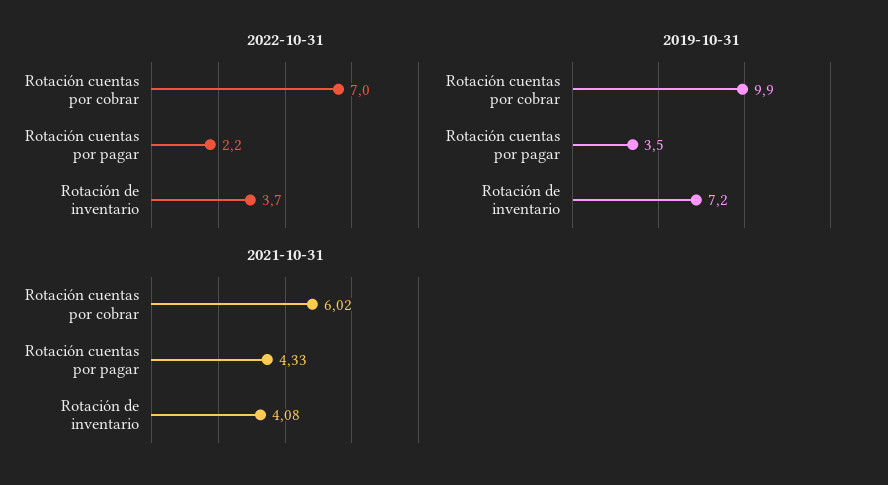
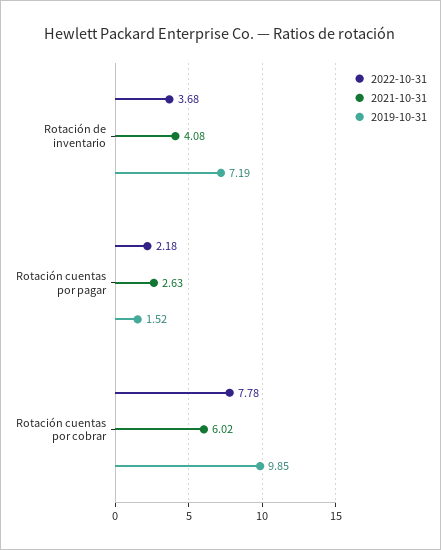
  {
    "2022-10-31": {
-     "Rotación cuentas por cobrar": 7,
+     "Rotación cuentas por cobrar": 7.78,
      "Rotación cuentas por pagar": 2.18,
      "Rotación de inventario": 3.68
    },
    "2019-10-31": {
      "Rotación cuentas por cobrar": 9.85,
-     "Rotación cuentas por pagar": 3.5,
+     "Rotación cuentas por pagar": 1.52,
      "Rotación de inventario": 7.19
    },
    "2021-10-31": {
      "Rotación cuentas por cobrar": 6.02,
-     "Rotación cuentas por pagar": 4.33,
+     "Rotación cuentas por pagar": 2.63,
      "Rotación de inventario": 4.08
    }
  }

